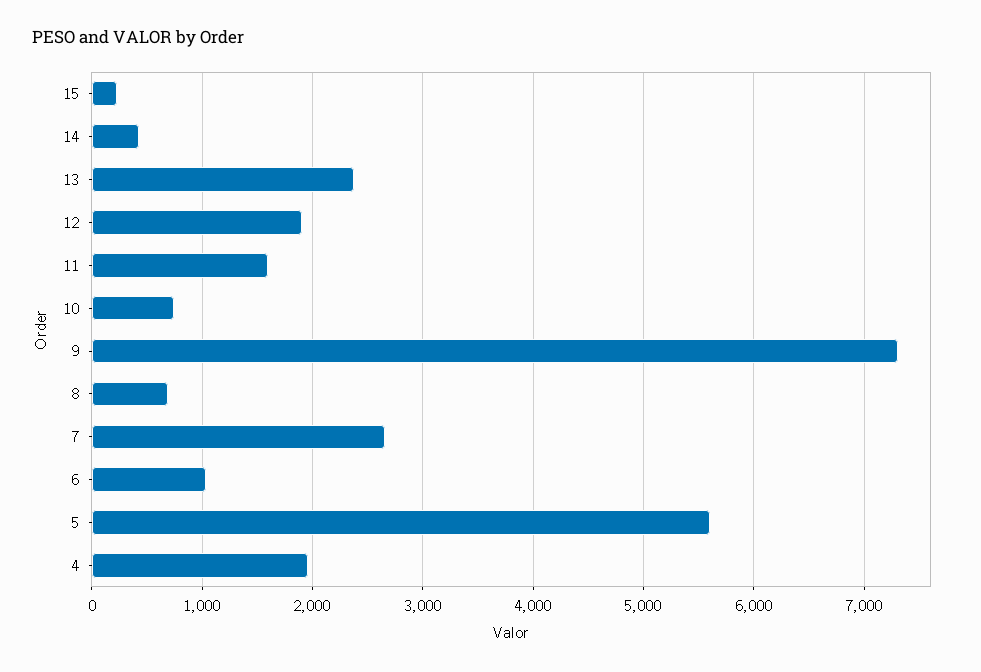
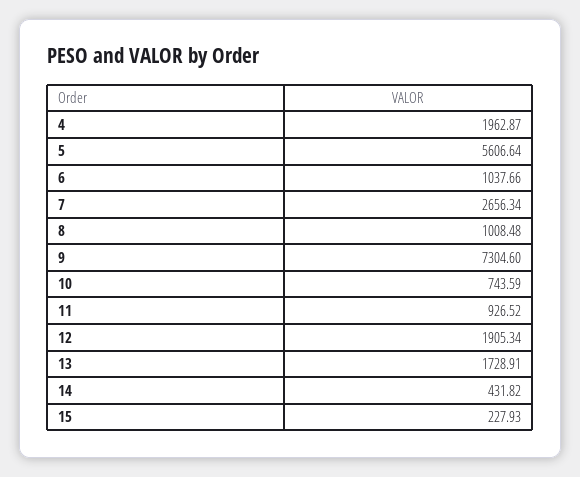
  {
    "15": 227.93,
    "14": 431.82,
-   "13": 2400,
+   "13": 1728.91,
    "12": 1905.34,
-   "11": 1600,
+   "11": 926.52,
    "10": 743.59,
    "9": 7304.6,
-   "8": 700,
+   "8": 1008.48,
    "7": 2656.34,
    "6": 1037.66,
    "5": 5606.64,
    "4": 1962.87
  }

